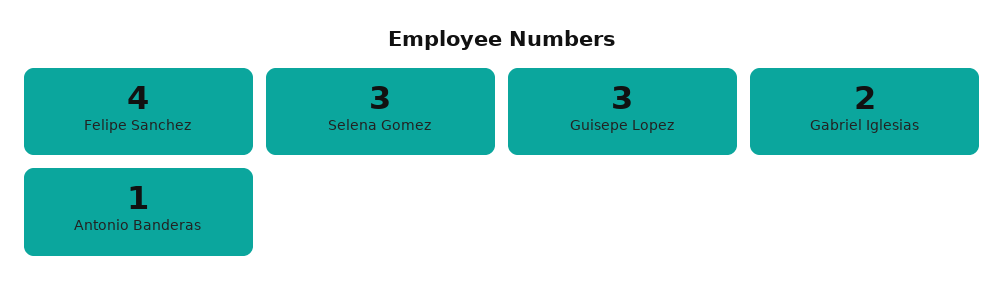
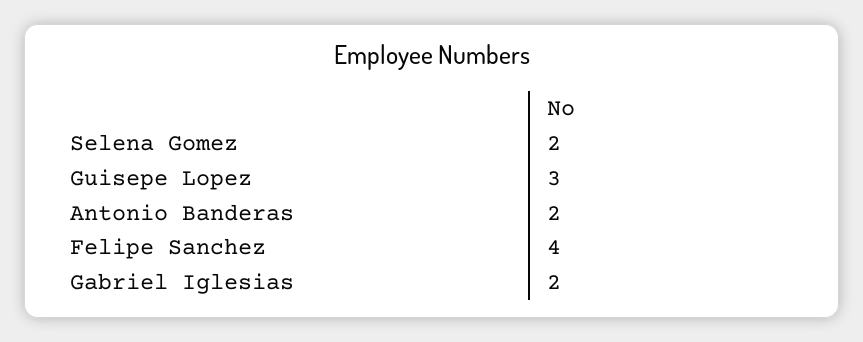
  {
    "Felipe Sanchez": 4,
-   "Selena Gomez": 3,
+   "Selena Gomez": 2,
    "Guisepe Lopez": 3,
    "Gabriel Iglesias": 2,
-   "Antonio Banderas": 1
+   "Antonio Banderas": 2
  }

